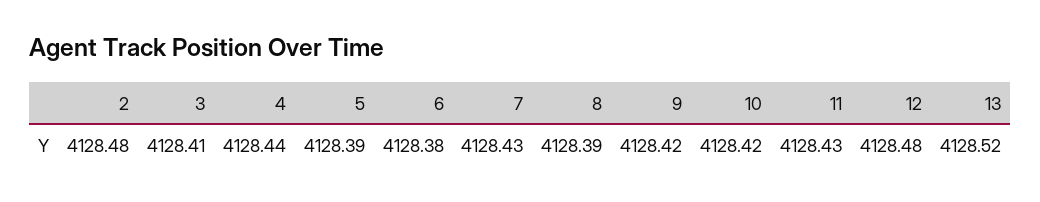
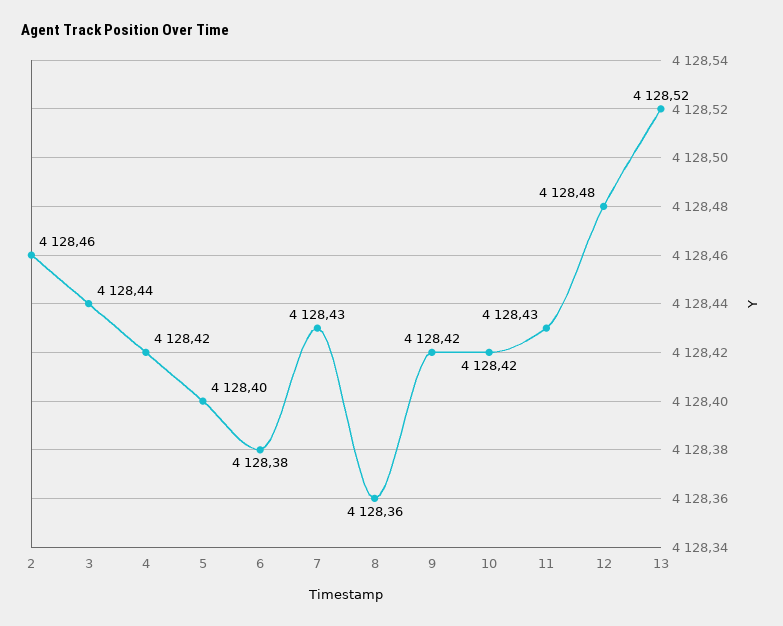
  {
-   "2": 4128.48,
+   "2": 4128.46,
-   "3": 4128.41,
+   "3": 4128.44,
-   "4": 4128.44,
+   "4": 4128.42,
-   "5": 4128.39,
+   "5": 4128.4,
    "6": 4128.38,
    "7": 4128.43,
-   "8": 4128.39,
+   "8": 4128.36,
    "9": 4128.42,
    "10": 4128.42,
    "11": 4128.43,
    "12": 4128.48,
    "13": 4128.52
  }

